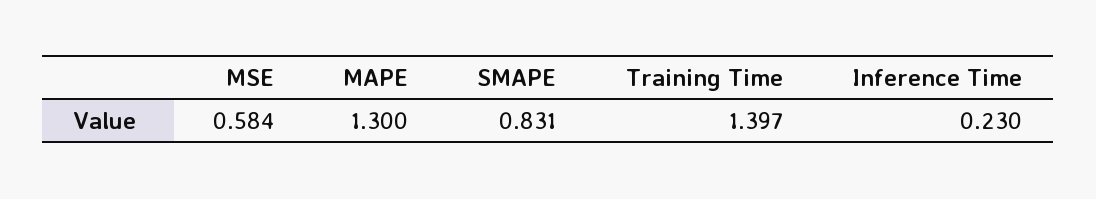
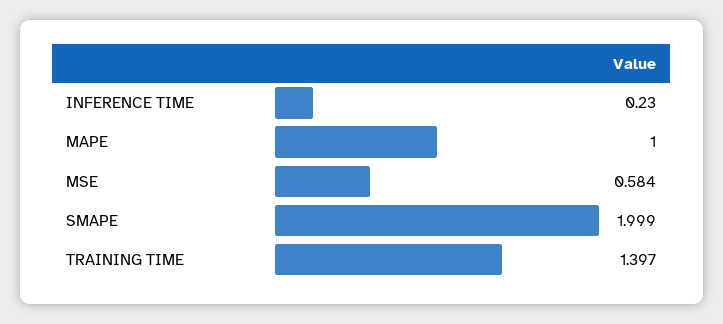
  {
    "MSE": 0.584,
-   "MAPE": 1.3,
+   "MAPE": 1,
-   "SMAPE": 0.831,
+   "SMAPE": 1.999,
    "Training Time": 1.397,
    "Inference Time": 0.23
  }

